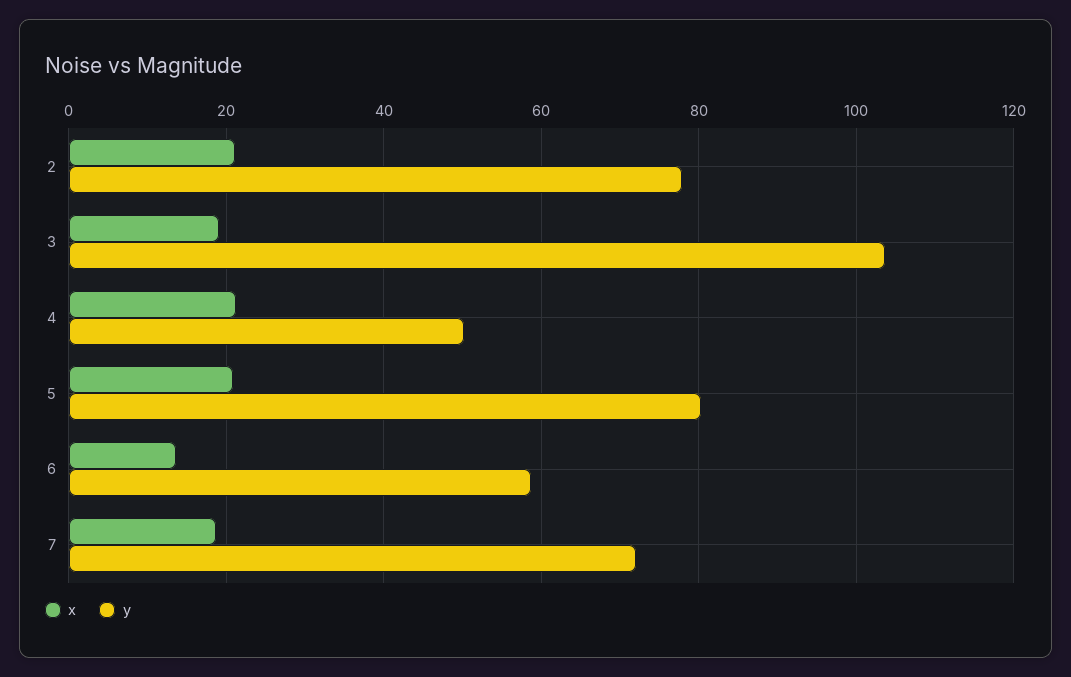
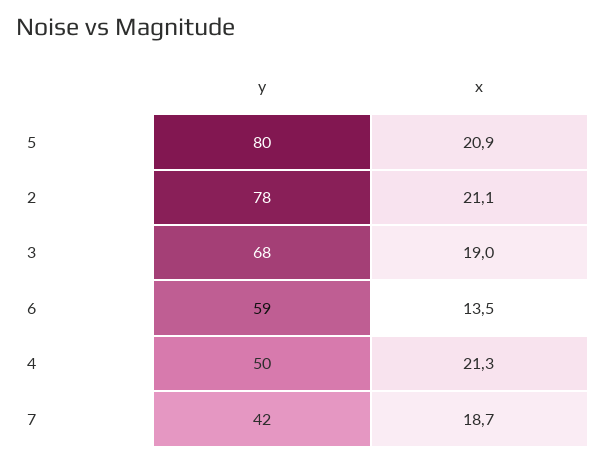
  {
    "x": {
      "2": 21.1,
      "3": 19,
      "4": 21.3,
      "5": 20.9,
      "6": 13.5,
      "7": 18.7
    },
    "y": {
      "2": 78,
-     "3": 104,
+     "3": 68,
      "4": 50,
      "5": 80,
      "6": 59,
-     "7": 72
+     "7": 42
    }
  }

